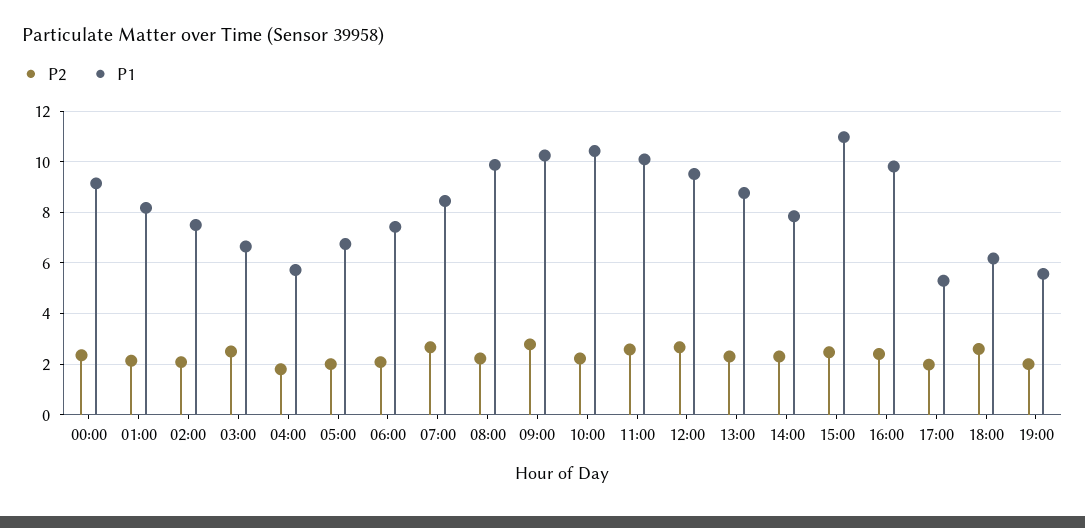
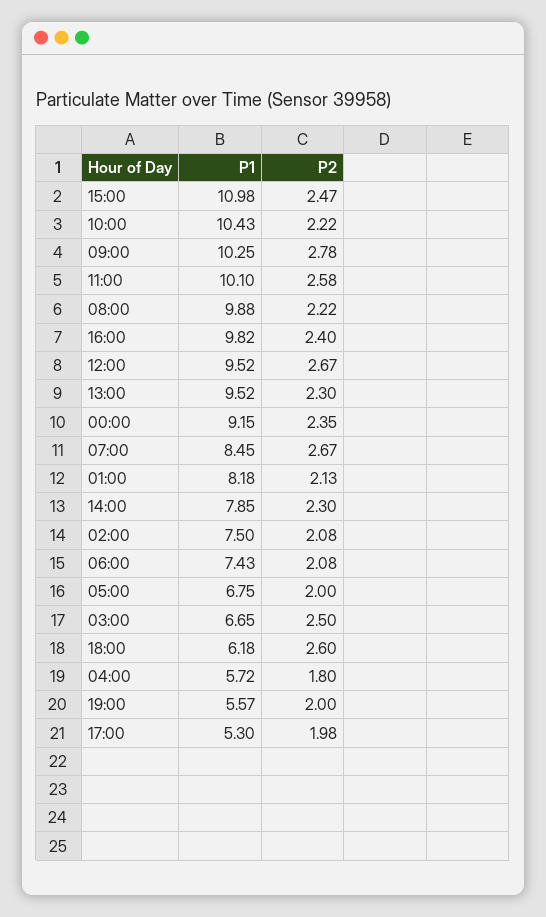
  {
    "P2": {
      "00:00": 2.35,
      "01:00": 2.13,
      "02:00": 2.08,
      "03:00": 2.5,
      "04:00": 1.8,
      "05:00": 2,
      "06:00": 2.08,
      "07:00": 2.67,
      "08:00": 2.22,
      "09:00": 2.78,
      "10:00": 2.22,
      "11:00": 2.58,
      "12:00": 2.67,
      "13:00": 2.3,
      "14:00": 2.3,
      "15:00": 2.47,
      "16:00": 2.4,
      "17:00": 1.98,
      "18:00": 2.6,
      "19:00": 2
    },
    "P1": {
      "00:00": 9.15,
      "01:00": 8.18,
      "02:00": 7.5,
      "03:00": 6.65,
      "04:00": 5.72,
      "05:00": 6.75,
      "06:00": 7.43,
      "07:00": 8.45,
      "08:00": 9.88,
      "09:00": 10.25,
      "10:00": 10.43,
      "11:00": 10.1,
      "12:00": 9.52,
-     "13:00": 8.75,
+     "13:00": 9.52,
      "14:00": 7.85,
      "15:00": 10.98,
      "16:00": 9.82,
      "17:00": 5.3,
      "18:00": 6.18,
      "19:00": 5.57
    }
  }

